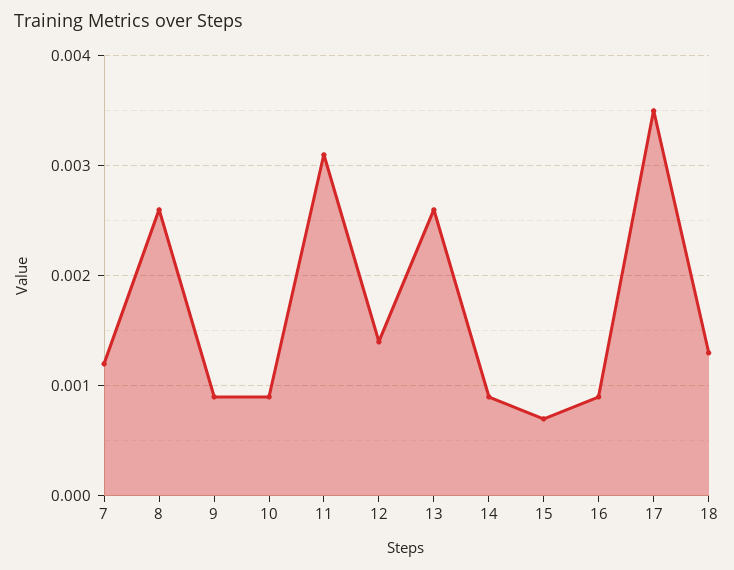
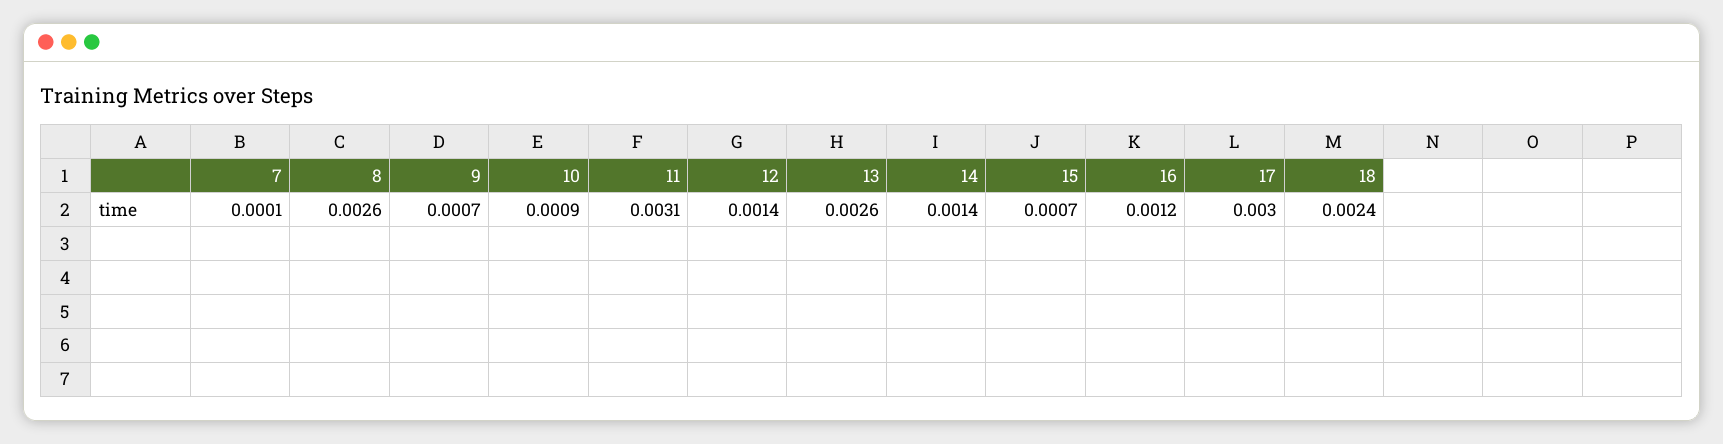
  {
-   "7": 0.0012,
+   "7": 0.0001,
    "8": 0.0026,
-   "9": 0.0009,
+   "9": 0.0007,
    "10": 0.0009,
    "11": 0.0031,
    "12": 0.0014,
    "13": 0.0026,
-   "14": 0.0009,
+   "14": 0.0014,
    "15": 0.0007,
-   "16": 0.0009,
+   "16": 0.0012,
-   "17": 0.0035,
+   "17": 0.003,
-   "18": 0.0013
+   "18": 0.0024
  }

